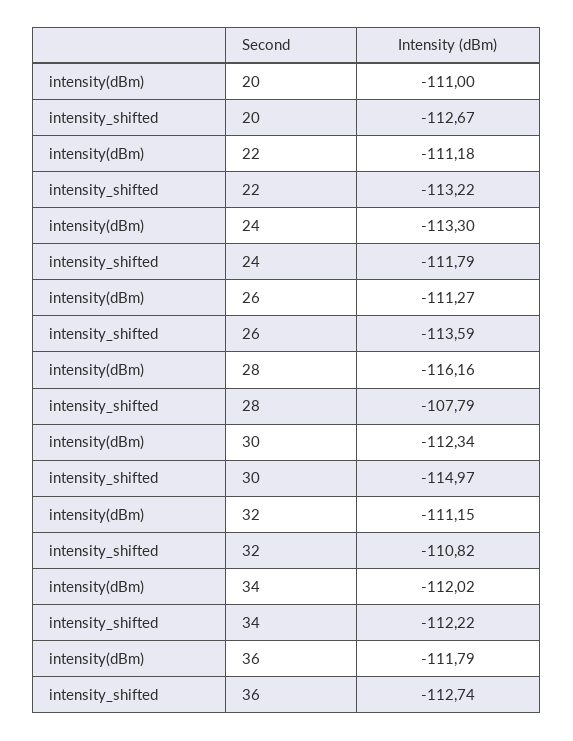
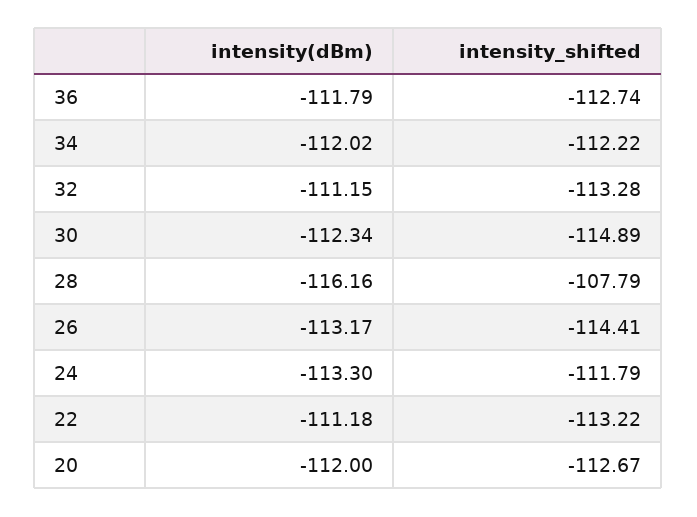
  {
    "intensity(dBm)": {
-     "20": -111,
+     "20": -112,
      "22": -111.18,
      "24": -113.3,
-     "26": -111.27,
+     "26": -113.17,
      "28": -116.16,
      "30": -112.34,
      "32": -111.15,
      "34": -112.02,
      "36": -111.79
    },
    "intensity_shifted": {
      "20": -112.67,
      "22": -113.22,
      "24": -111.79,
-     "26": -113.59,
+     "26": -114.41,
      "28": -107.79,
-     "30": -114.97,
+     "30": -114.89,
-     "32": -110.82,
+     "32": -113.28,
      "34": -112.22,
      "36": -112.74
    }
  }

